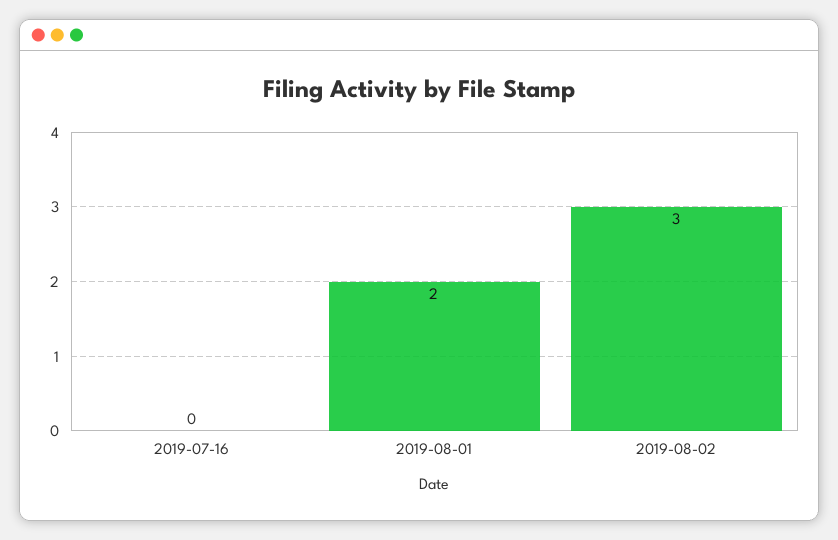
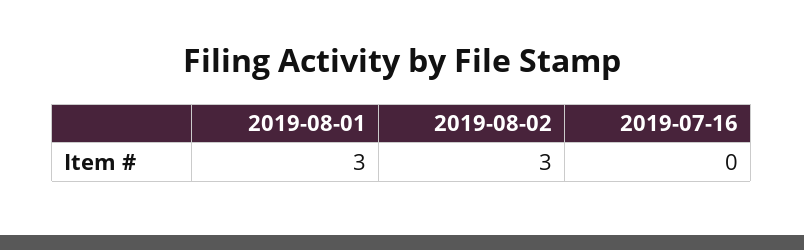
  {
    "2019-07-16": 0,
-   "2019-08-01": 2,
+   "2019-08-01": 3,
    "2019-08-02": 3
  }

